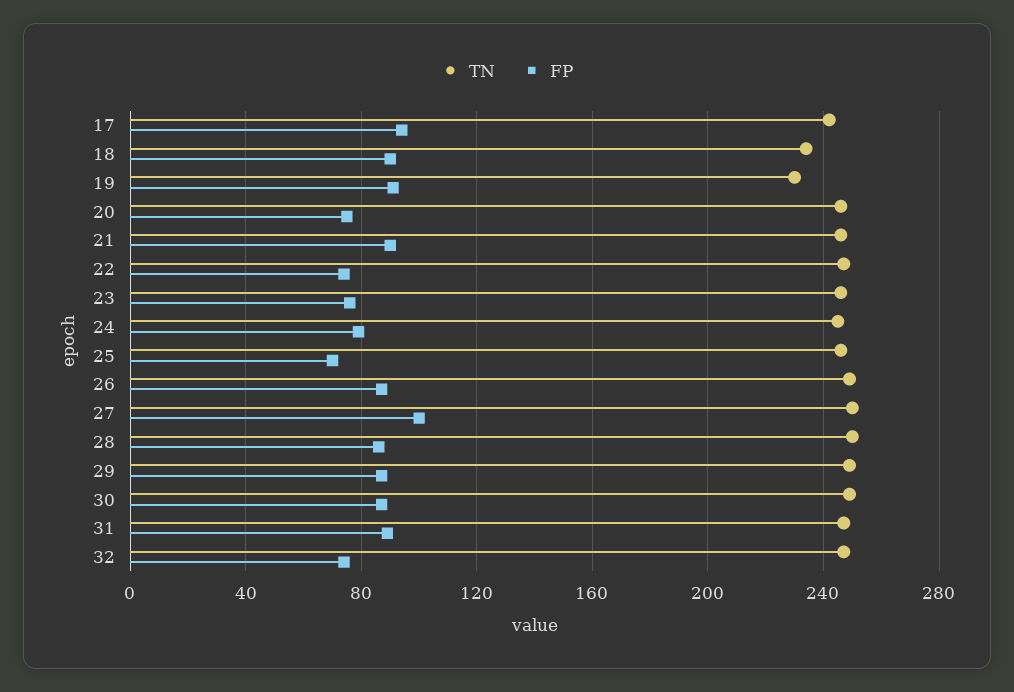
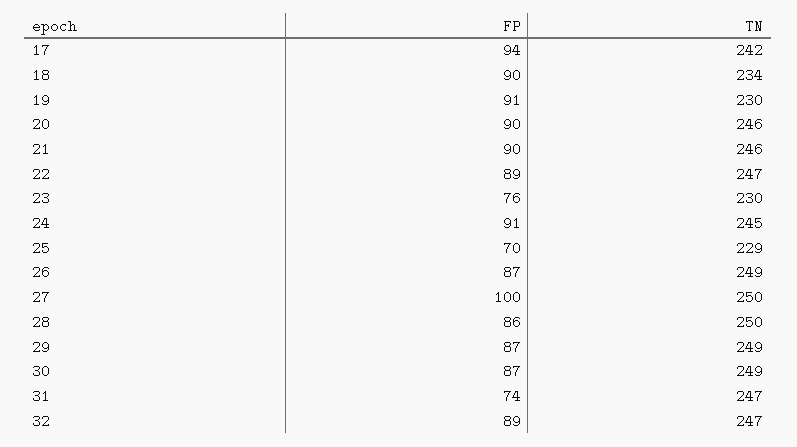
  {
    "TN": {
      "17": 242,
      "18": 234,
      "19": 230,
      "20": 246,
      "21": 246,
      "22": 247,
-     "23": 245,
+     "23": 230,
      "24": 245,
-     "25": 245,
+     "25": 229,
      "26": 249,
      "27": 250,
      "28": 250,
      "29": 249,
      "30": 249,
      "31": 247,
      "32": 247
    },
    "FP": {
      "17": 94,
      "18": 90,
      "19": 91,
-     "20": 75,
+     "20": 90,
      "21": 90,
-     "22": 75,
+     "22": 89,
      "23": 76,
-     "24": 80,
+     "24": 91,
      "25": 70,
      "26": 87,
      "27": 100,
      "28": 86,
      "29": 87,
      "30": 87,
-     "31": 90,
+     "31": 74,
-     "32": 75
+     "32": 89
    }
  }

